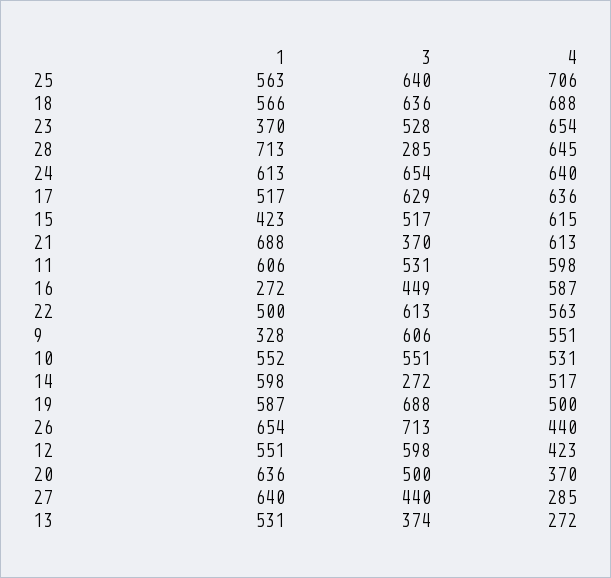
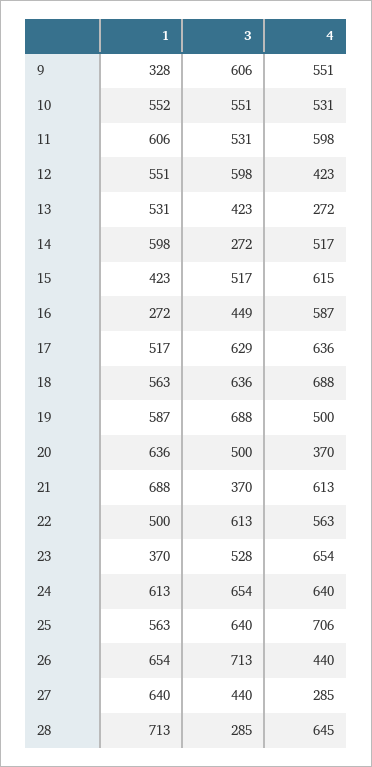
  {
    "1": {
      "25": 563,
-     "18": 566,
+     "18": 563,
      "23": 370,
      "28": 713,
      "24": 613,
      "17": 517,
      "15": 423,
      "21": 688,
      "11": 606,
      "16": 272,
      "22": 500,
      "9": 328,
      "10": 552,
      "14": 598,
      "19": 587,
      "26": 654,
      "12": 551,
      "20": 636,
      "27": 640,
      "13": 531
    },
    "3": {
      "25": 640,
      "18": 636,
      "23": 528,
      "28": 285,
      "24": 654,
      "17": 629,
      "15": 517,
      "21": 370,
      "11": 531,
      "16": 449,
      "22": 613,
      "9": 606,
      "10": 551,
      "14": 272,
      "19": 688,
      "26": 713,
      "12": 598,
      "20": 500,
      "27": 440,
-     "13": 374
+     "13": 423
    },
    "4": {
      "25": 706,
      "18": 688,
      "23": 654,
      "28": 645,
      "24": 640,
      "17": 636,
      "15": 615,
      "21": 613,
      "11": 598,
      "16": 587,
      "22": 563,
      "9": 551,
      "10": 531,
      "14": 517,
      "19": 500,
      "26": 440,
      "12": 423,
      "20": 370,
      "27": 285,
      "13": 272
    }
  }

